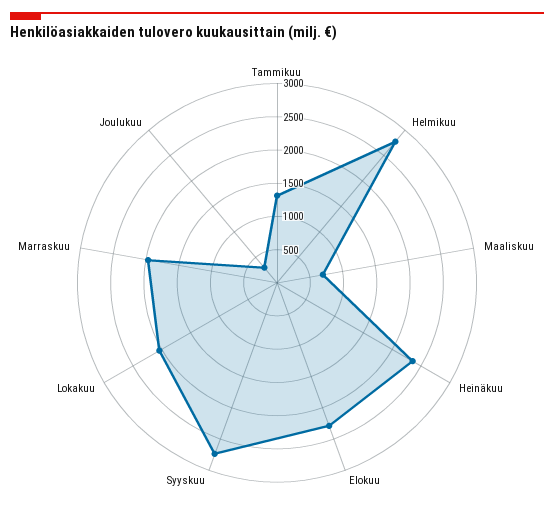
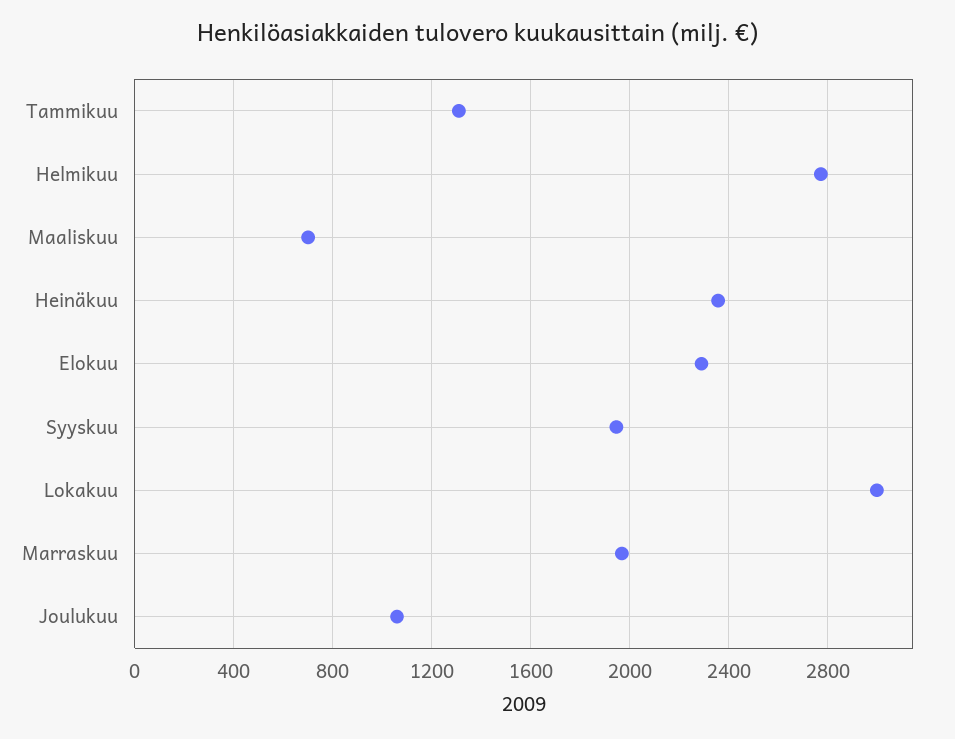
  {
    "Tammikuu": 1300,
    "Helmikuu": 2750,
    "Maaliskuu": 700,
    "Heinäkuu": 2350,
    "Elokuu": 2300,
-   "Syyskuu": 2750,
+   "Syyskuu": 1950,
-   "Lokakuu": 2000,
+   "Lokakuu": 3000,
    "Marraskuu": 1950,
-   "Joulukuu": 250
+   "Joulukuu": 1050
  }

